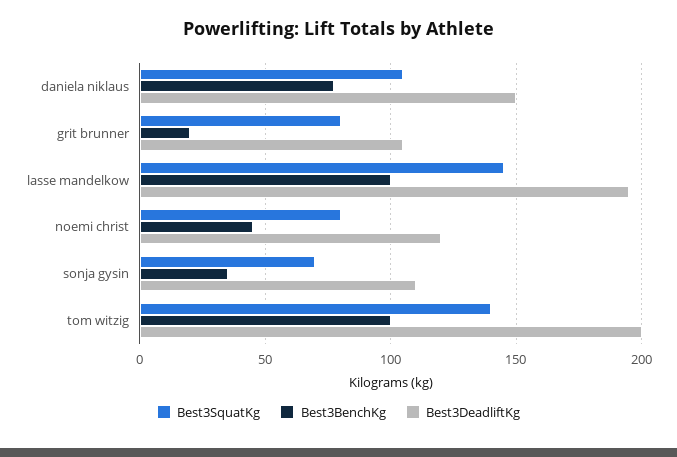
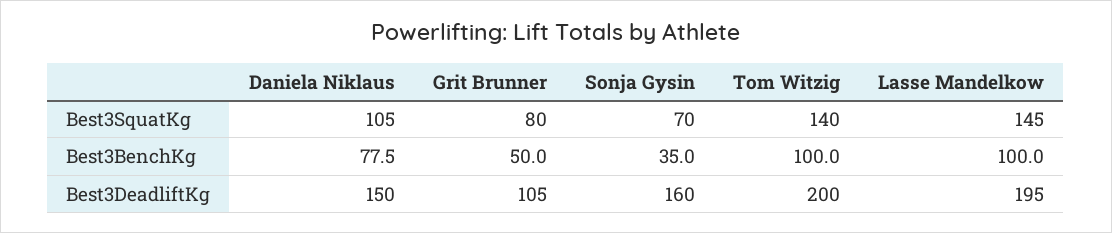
  {
    "Best3SquatKg": {
      "daniela niklaus": 105,
      "grit brunner": 80,
      "lasse mandelkow": 145,
-     "noemi christ": 80,
      "sonja gysin": 70,
      "tom witzig": 140
    },
    "Best3BenchKg": {
      "daniela niklaus": 77.5,
-     "grit brunner": 20,
+     "grit brunner": 50,
      "lasse mandelkow": 100,
-     "noemi christ": 45,
      "sonja gysin": 35,
      "tom witzig": 100
    },
    "Best3DeadliftKg": {
      "daniela niklaus": 150,
      "grit brunner": 105,
      "lasse mandelkow": 195,
-     "noemi christ": 120,
-     "sonja gysin": 110,
+     "sonja gysin": 160,
      "tom witzig": 200
    }
  }

